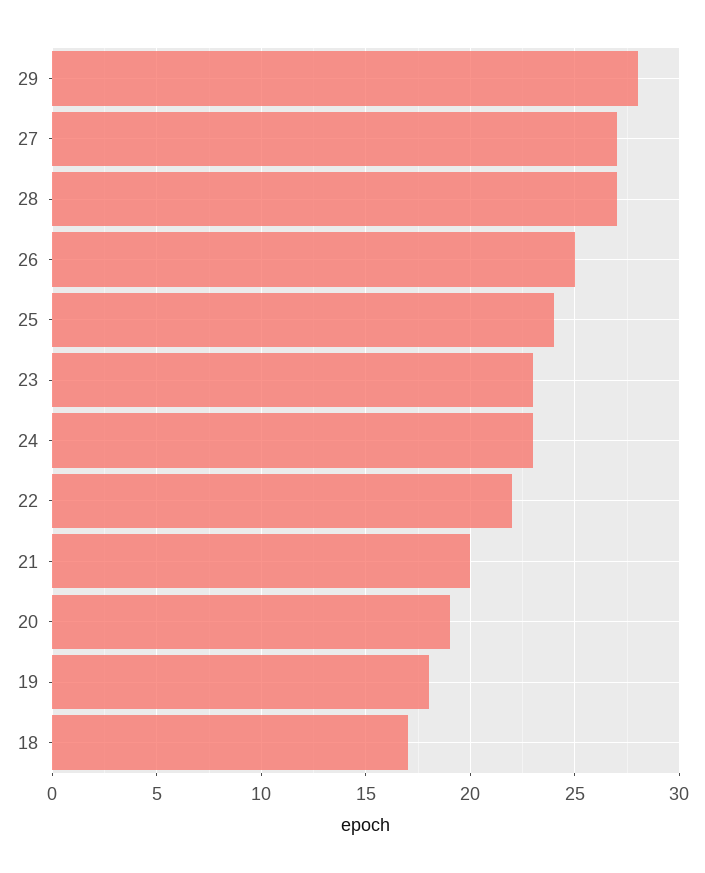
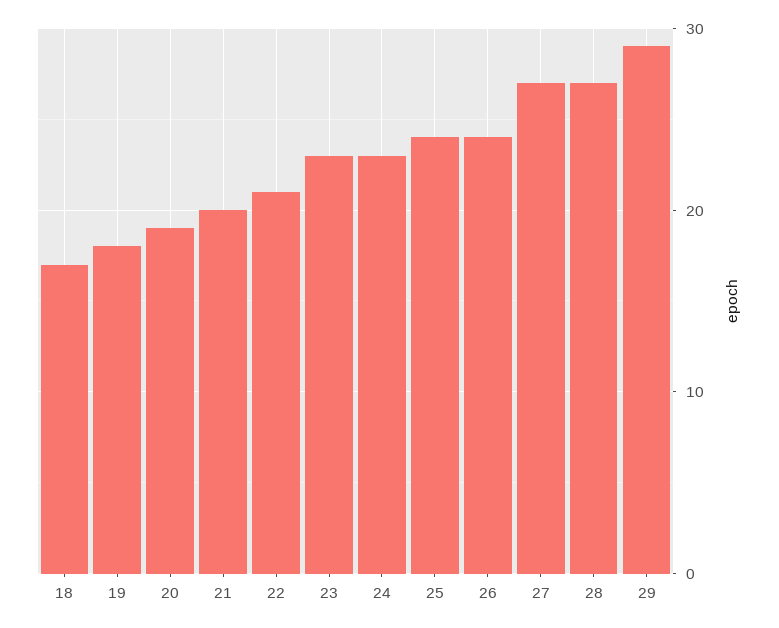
  {
-   "29": 28,
+   "29": 29,
    "27": 27,
    "28": 27,
-   "26": 25,
+   "26": 24,
    "25": 24,
    "23": 23,
    "24": 23,
-   "22": 22,
+   "22": 21,
    "21": 20,
    "20": 19,
    "19": 18,
    "18": 17
  }

